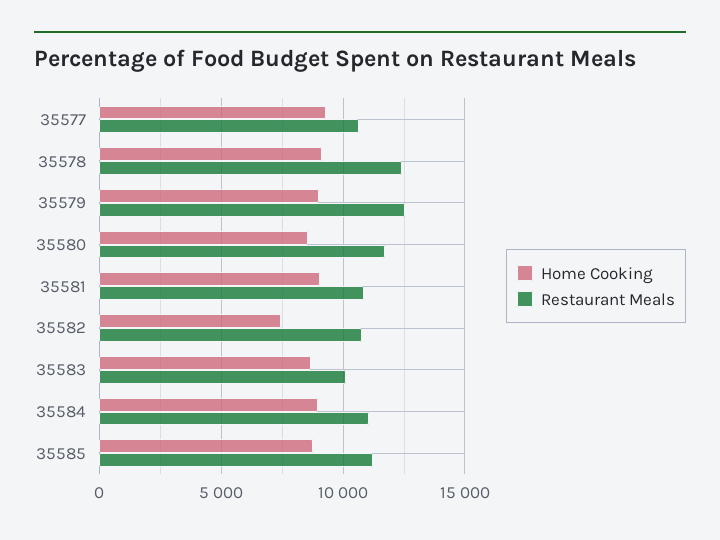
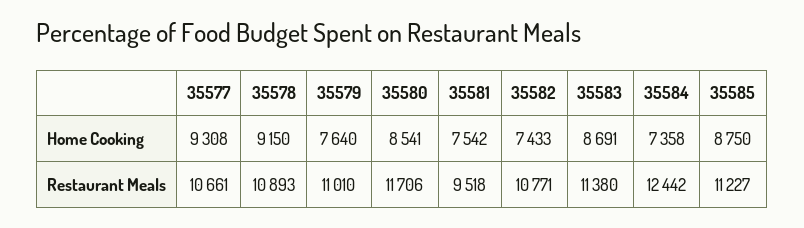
  {
    "Home Cooking": {
      "35577": 9308,
      "35578": 9150,
-     "35579": 9000,
+     "35579": 7640,
      "35580": 8541,
-     "35581": 9000,
+     "35581": 7542,
      "35582": 7433,
      "35583": 8691,
-     "35584": 9000,
+     "35584": 7358,
      "35585": 8750
    },
    "Restaurant Meals": {
      "35577": 10661,
-     "35578": 12500,
+     "35578": 10893,
-     "35579": 12500,
+     "35579": 11010,
      "35580": 11706,
-     "35581": 11000,
+     "35581": 9518,
      "35582": 10771,
-     "35583": 10000,
+     "35583": 11380,
-     "35584": 11000,
+     "35584": 12442,
      "35585": 11227
    }
  }

